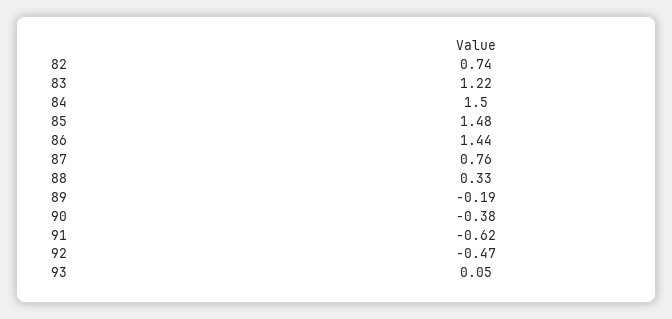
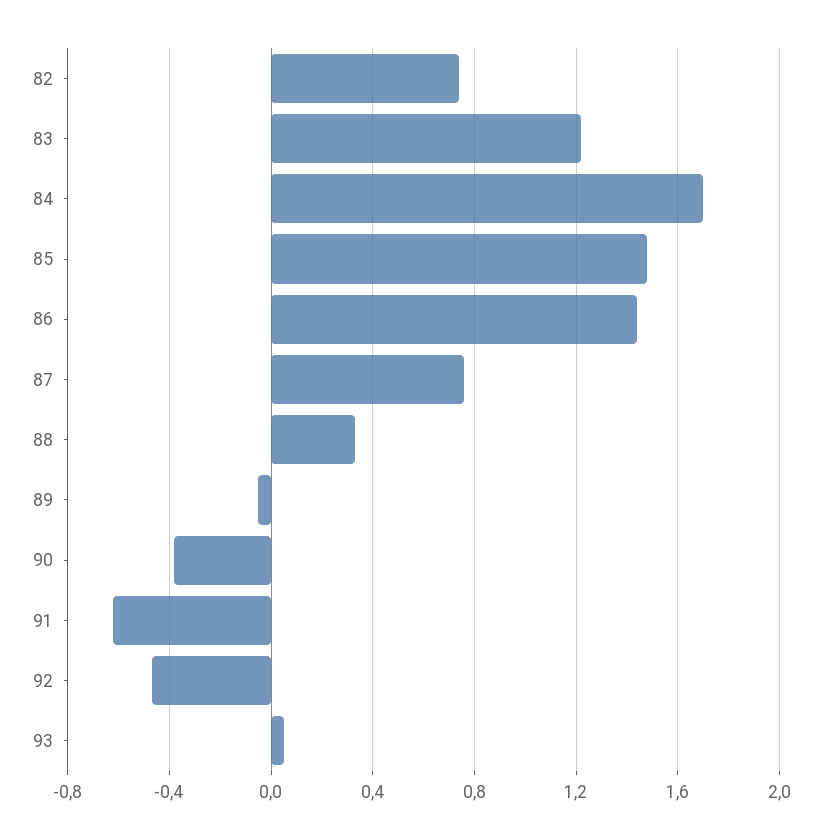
  {
    "82": 0.74,
    "83": 1.22,
-   "84": 1.5,
+   "84": 1.7,
    "85": 1.48,
    "86": 1.44,
    "87": 0.76,
    "88": 0.33,
-   "89": -0.19,
+   "89": -0.05,
    "90": -0.38,
    "91": -0.62,
    "92": -0.47,
    "93": 0.05
  }

